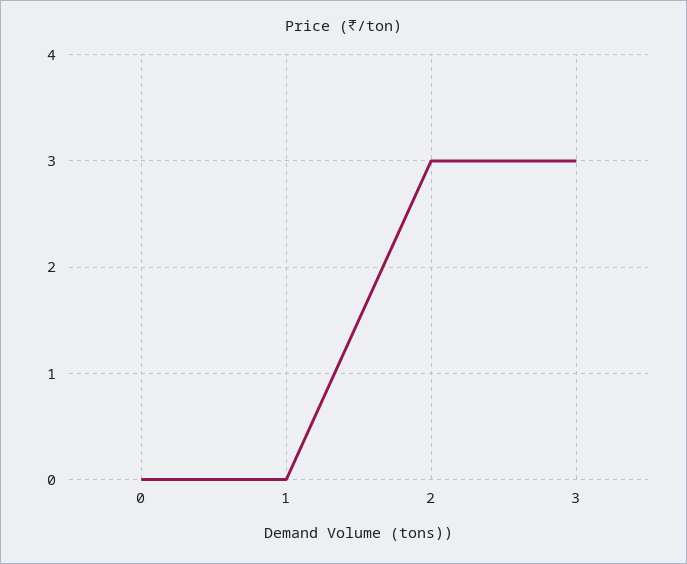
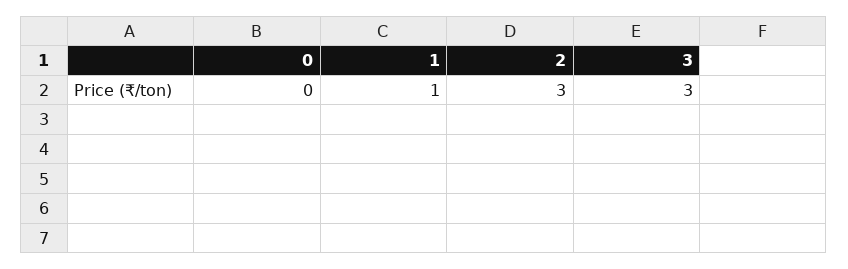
  {
    "0": 0,
-   "1": 0,
+   "1": 1,
    "2": 3,
    "3": 3
  }

